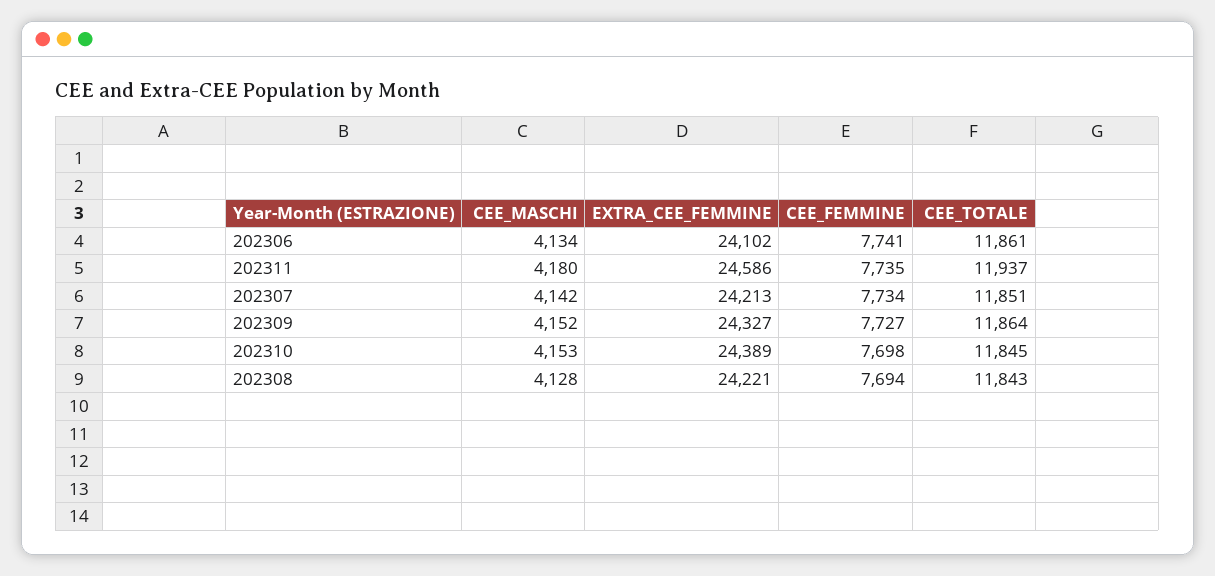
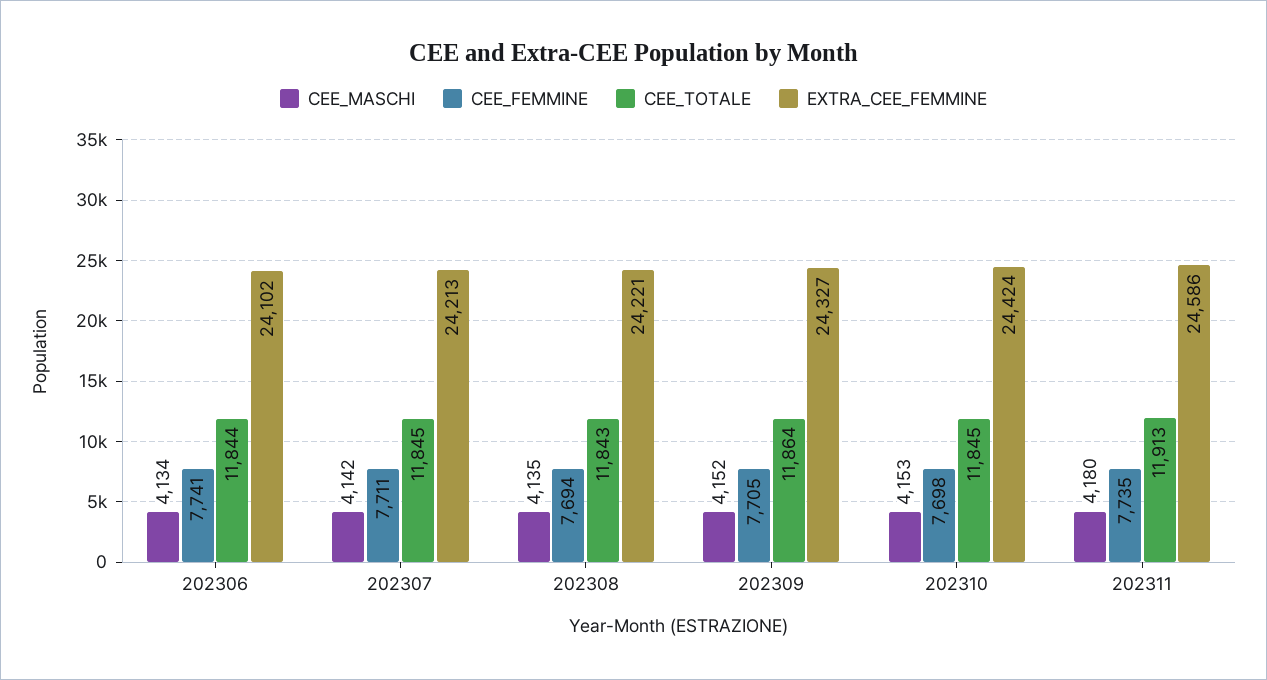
  {
    "CEE_MASCHI": {
      "202306": 4134,
      "202311": 4180,
      "202307": 4142,
      "202309": 4152,
      "202310": 4153,
-     "202308": 4128
+     "202308": 4135
    },
    "EXTRA_CEE_FEMMINE": {
      "202306": 24102,
      "202311": 24586,
      "202307": 24213,
      "202309": 24327,
-     "202310": 24389,
+     "202310": 24424,
      "202308": 24221
    },
    "CEE_FEMMINE": {
      "202306": 7741,
      "202311": 7735,
-     "202307": 7734,
+     "202307": 7711,
-     "202309": 7727,
+     "202309": 7705,
      "202310": 7698,
      "202308": 7694
    },
    "CEE_TOTALE": {
-     "202306": 11861,
+     "202306": 11844,
-     "202311": 11937,
+     "202311": 11913,
-     "202307": 11851,
+     "202307": 11845,
      "202309": 11864,
      "202310": 11845,
      "202308": 11843
    }
  }

